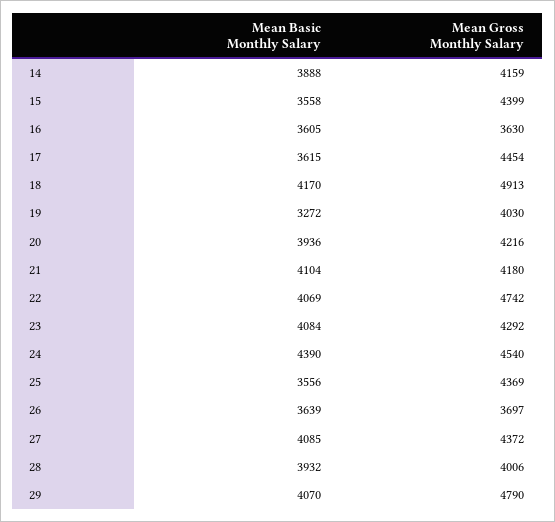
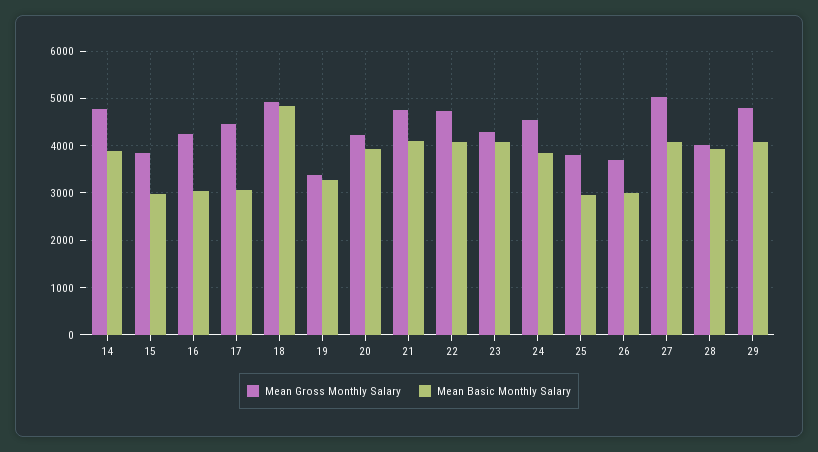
  {
    "Mean Basic Monthly Salary": {
      "14": 3888,
-     "15": 3558,
+     "15": 3000,
-     "16": 3605,
+     "16": 3000,
-     "17": 3615,
+     "17": 3000,
-     "18": 4170,
+     "18": 4800,
      "19": 3272,
      "20": 3936,
      "21": 4104,
      "22": 4069,
      "23": 4084,
-     "24": 4390,
+     "24": 3800,
-     "25": 3556,
+     "25": 3000,
-     "26": 3639,
+     "26": 3000,
      "27": 4085,
      "28": 3932,
      "29": 4070
    },
    "Mean Gross Monthly Salary": {
-     "14": 4159,
+     "14": 4800,
-     "15": 4399,
+     "15": 3800,
-     "16": 3630,
+     "16": 4200,
      "17": 4454,
      "18": 4913,
-     "19": 4030,
+     "19": 3400,
      "20": 4216,
-     "21": 4180,
+     "21": 4800,
      "22": 4742,
      "23": 4292,
      "24": 4540,
-     "25": 4369,
+     "25": 3800,
      "26": 3697,
-     "27": 4372,
+     "27": 5000,
      "28": 4006,
      "29": 4790
    }
  }

